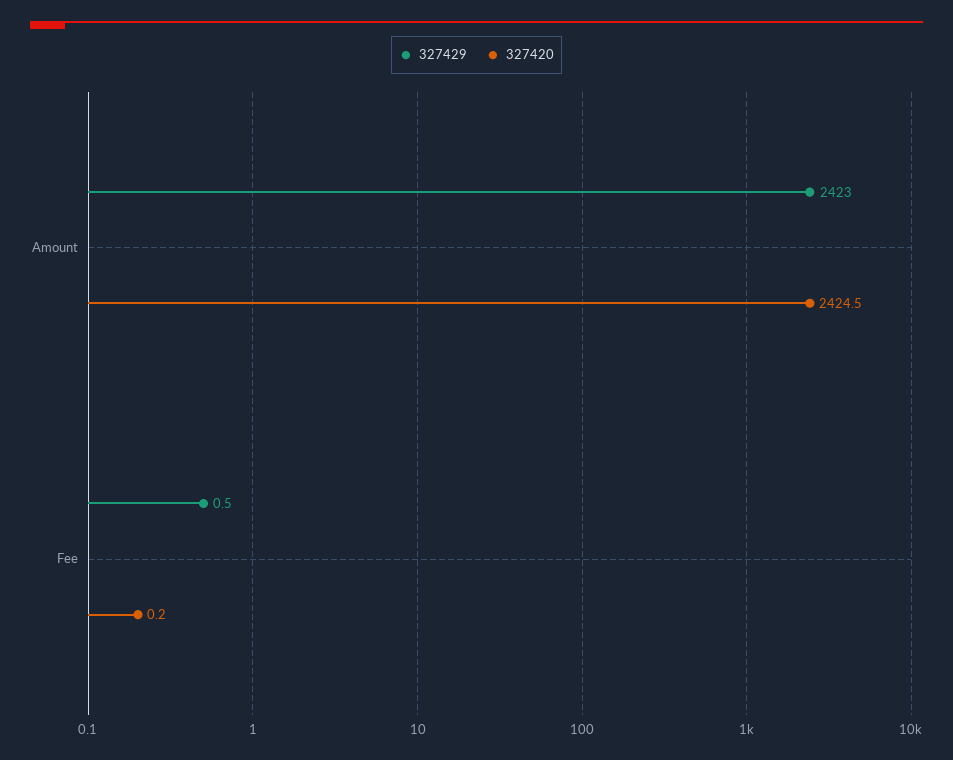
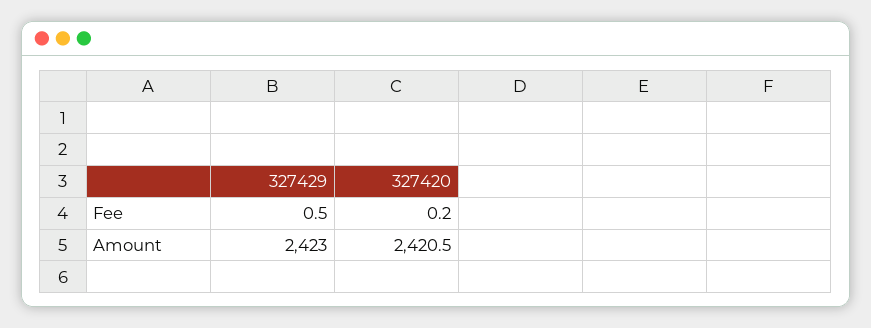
  {
    "327429": {
      "Amount": 2423,
      "Fee": 0.5
    },
    "327420": {
-     "Amount": 2424.5,
+     "Amount": 2420.5,
      "Fee": 0.2
    }
  }

